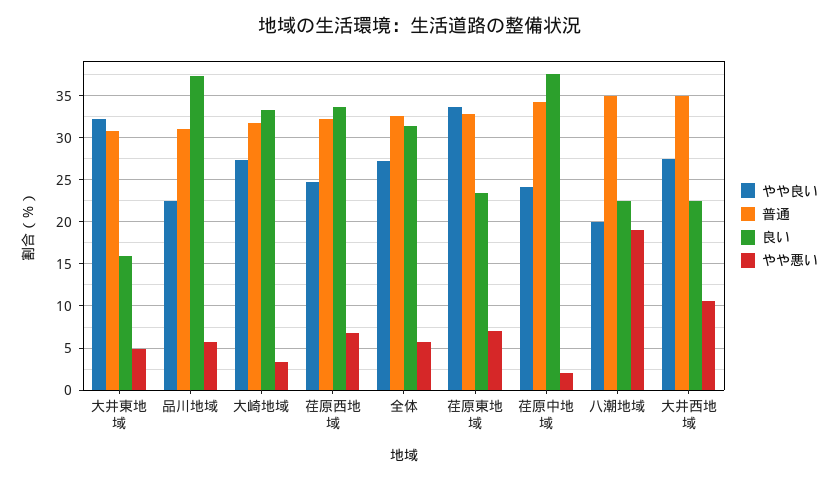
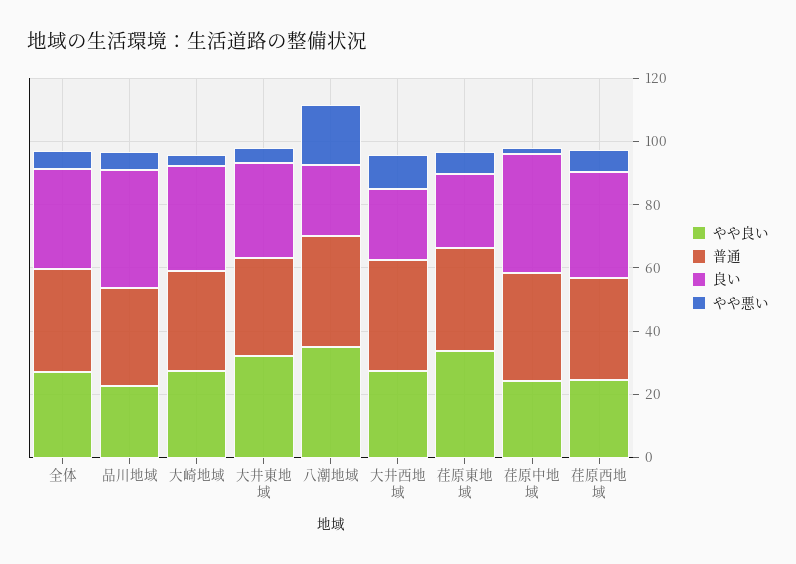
  {
    "やや良い": {
      "大井東地域": 32,
      "品川地域": 23,
      "大崎地域": 27,
      "荏原西地域": 25,
      "全体": 27,
      "荏原東地域": 34,
      "荏原中地域": 24,
-     "八潮地域": 20,
+     "八潮地域": 35,
      "大井西地域": 28
    },
    "普通": {
      "大井東地域": 31,
      "品川地域": 31,
      "大崎地域": 32,
      "荏原西地域": 32,
      "全体": 33,
      "荏原東地域": 33,
      "荏原中地域": 34,
      "八潮地域": 35,
      "大井西地域": 35
    },
    "良い": {
-     "大井東地域": 16,
+     "大井東地域": 30,
      "品川地域": 37,
      "大崎地域": 33,
      "荏原西地域": 34,
      "全体": 31,
      "荏原東地域": 23,
      "荏原中地域": 38,
      "八潮地域": 23,
      "大井西地域": 23
    },
    "やや悪い": {
      "大井東地域": 5,
      "品川地域": 6,
      "大崎地域": 3,
      "荏原西地域": 7,
      "全体": 6,
      "荏原東地域": 7,
      "荏原中地域": 2,
      "八潮地域": 19,
      "大井西地域": 11
    }
  }

